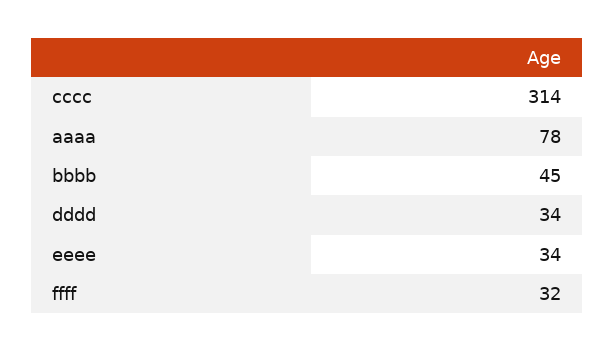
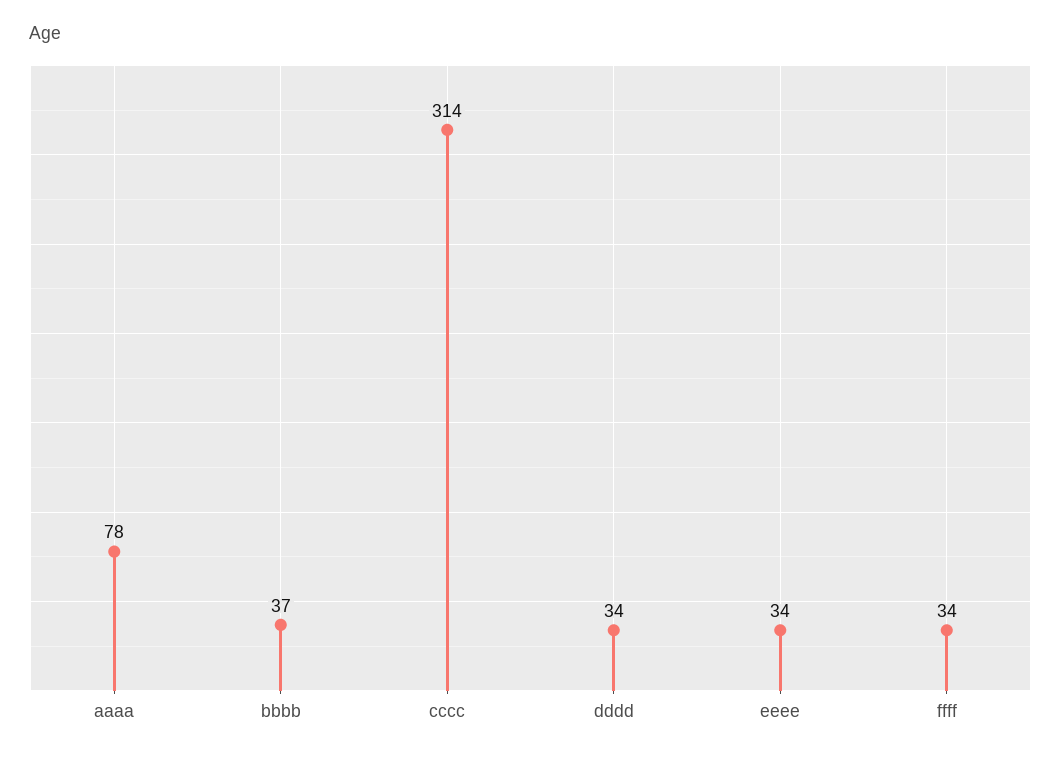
  {
    "cccc": 314,
    "aaaa": 78,
-   "bbbb": 45,
+   "bbbb": 37,
    "dddd": 34,
    "eeee": 34,
-   "ffff": 32
+   "ffff": 34
  }

